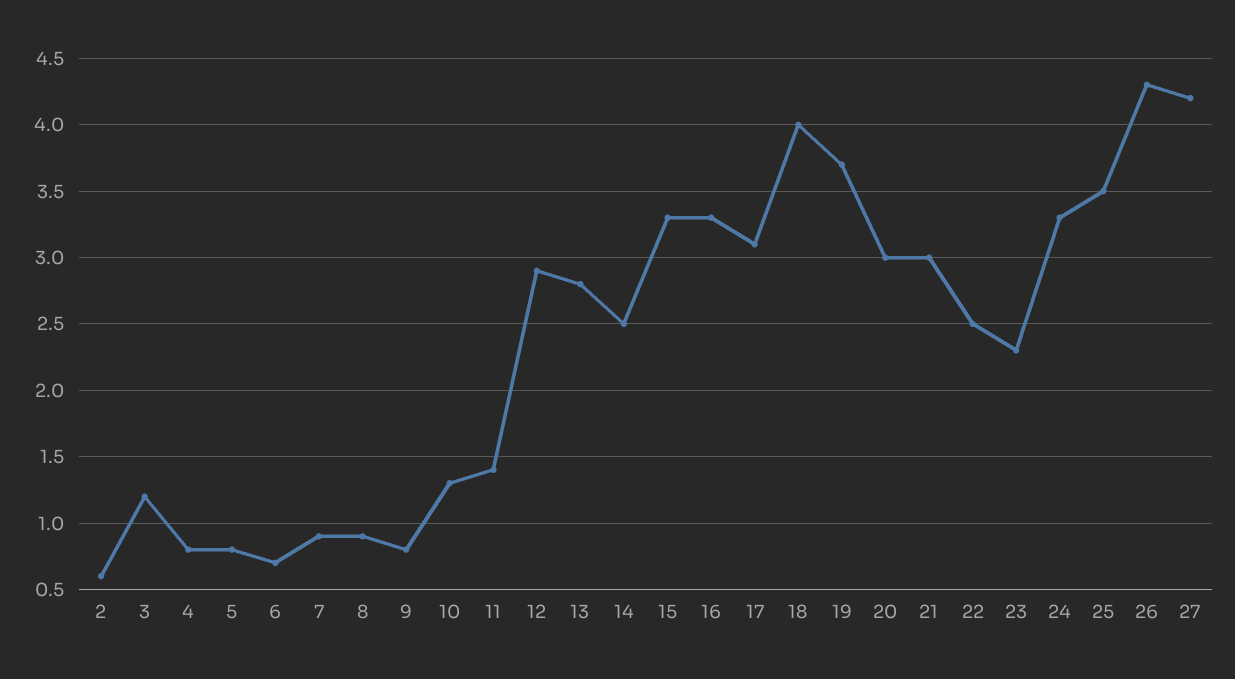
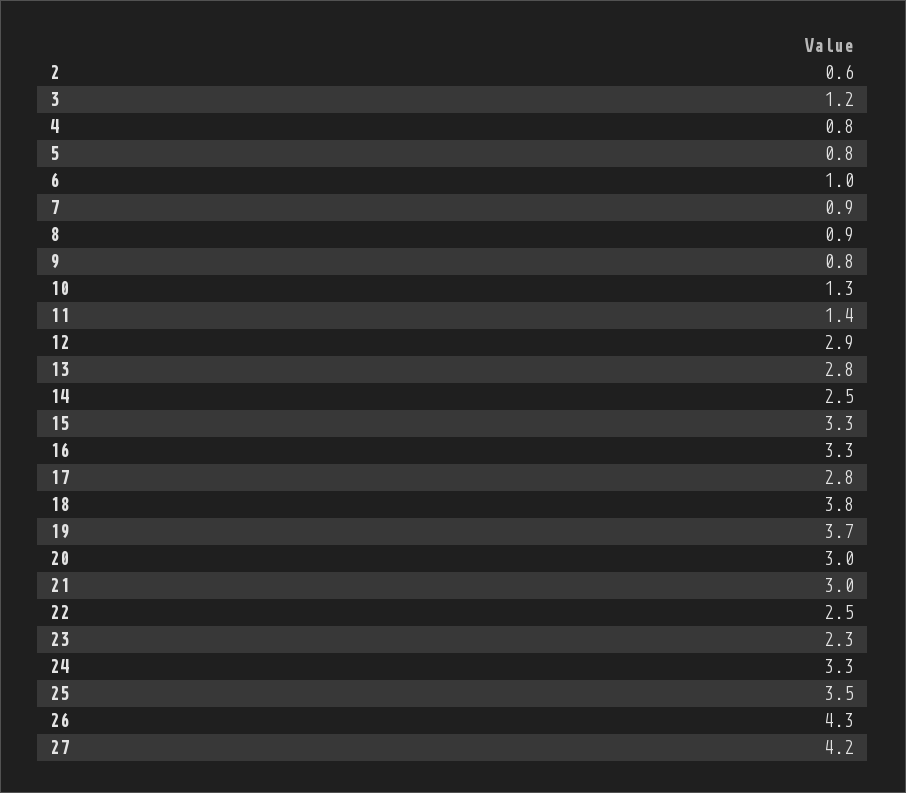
  {
    "2": 0.6,
    "3": 1.2,
    "4": 0.8,
    "5": 0.8,
-   "6": 0.7,
+   "6": 1,
    "7": 0.9,
    "8": 0.9,
    "9": 0.8,
    "10": 1.3,
    "11": 1.4,
    "12": 2.9,
    "13": 2.8,
    "14": 2.5,
    "15": 3.3,
    "16": 3.3,
-   "17": 3.1,
+   "17": 2.8,
-   "18": 4,
+   "18": 3.8,
    "19": 3.7,
    "20": 3,
    "21": 3,
    "22": 2.5,
    "23": 2.3,
    "24": 3.3,
    "25": 3.5,
    "26": 4.3,
    "27": 4.2
  }

